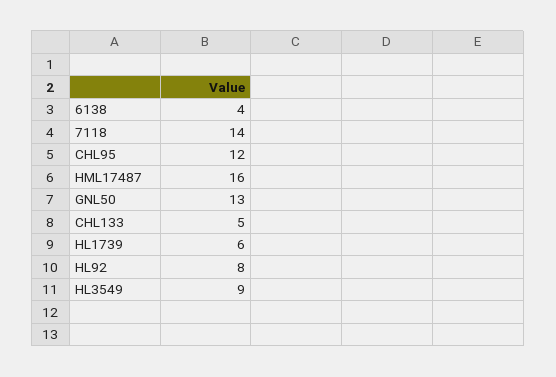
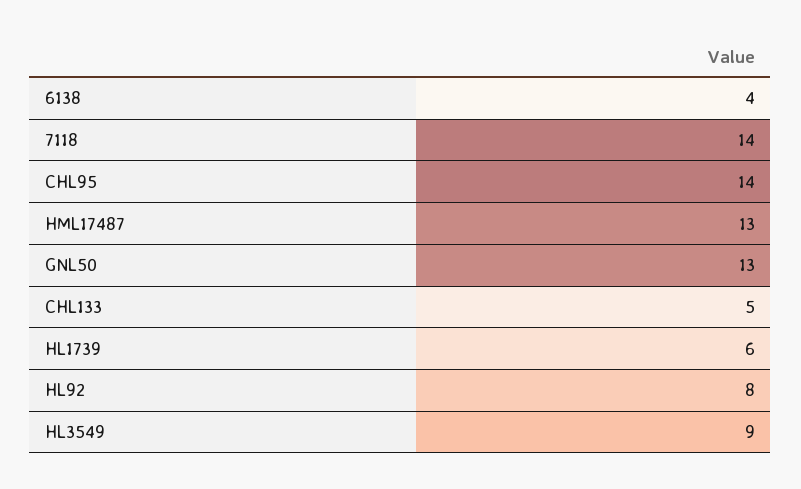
  {
    "6138": 4,
    "7118": 14,
-   "CHL95": 12,
+   "CHL95": 14,
-   "HML17487": 16,
+   "HML17487": 13,
    "GNL50": 13,
    "CHL133": 5,
    "HL1739": 6,
    "HL92": 8,
    "HL3549": 9
  }

